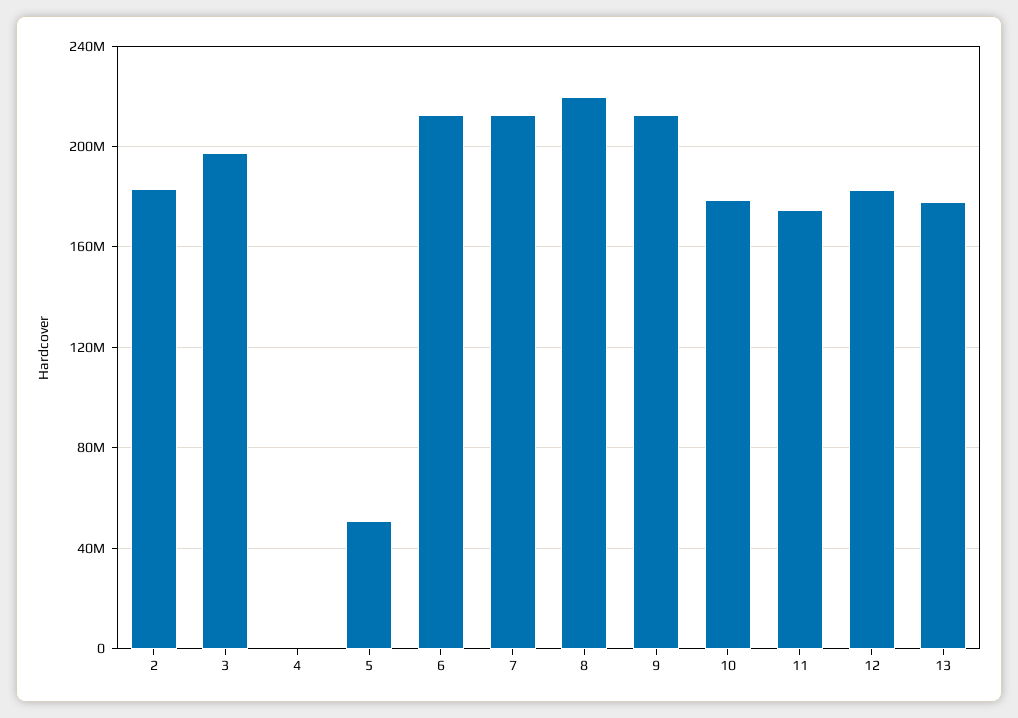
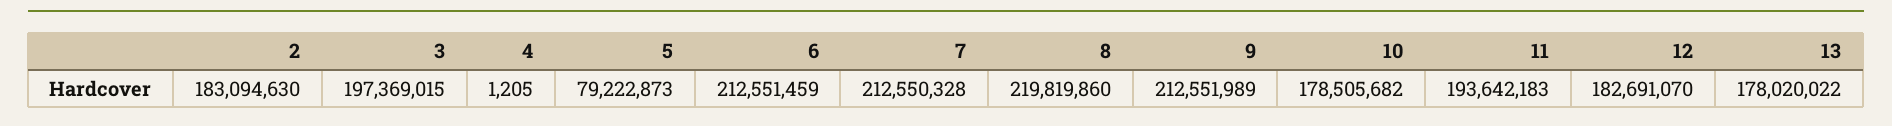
  {
    "2": 183094630,
    "3": 197369015,
    "4": 1205,
-   "5": 50000000,
+   "5": 79222873,
    "6": 212551459,
    "7": 212550328,
    "8": 219819860,
    "9": 212551989,
    "10": 178505682,
-   "11": 175000000,
+   "11": 193642183,
    "12": 182691070,
    "13": 178020022
  }

